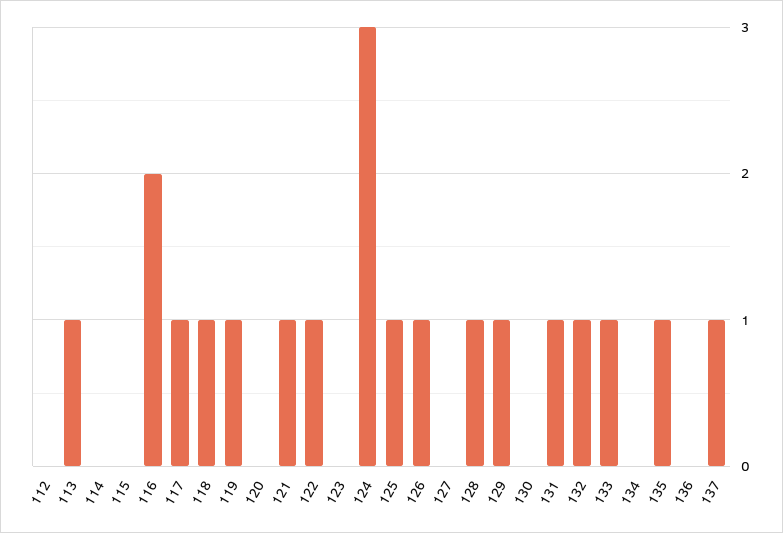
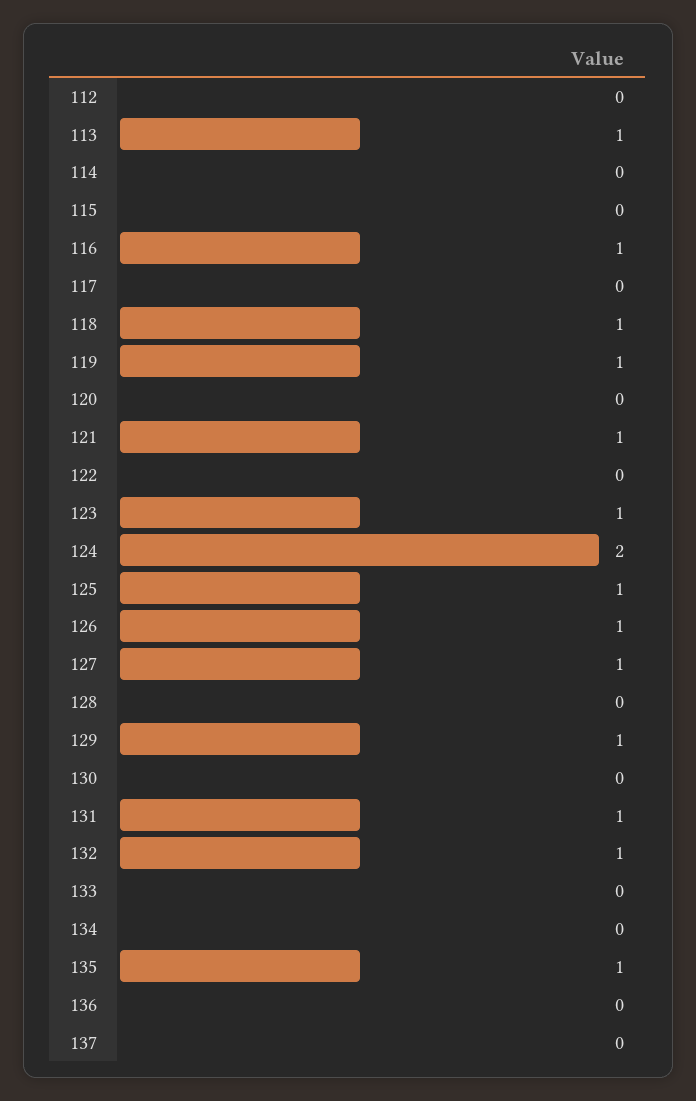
  {
    "112": 0,
    "113": 1,
    "114": 0,
    "115": 0,
-   "116": 2,
+   "116": 1,
-   "117": 1,
+   "117": 0,
    "118": 1,
    "119": 1,
    "120": 0,
    "121": 1,
-   "122": 1,
+   "122": 0,
-   "123": 0,
+   "123": 1,
-   "124": 3,
+   "124": 2,
    "125": 1,
    "126": 1,
-   "127": 0,
+   "127": 1,
-   "128": 1,
+   "128": 0,
    "129": 1,
    "130": 0,
    "131": 1,
    "132": 1,
-   "133": 1,
+   "133": 0,
    "134": 0,
    "135": 1,
    "136": 0,
-   "137": 1
+   "137": 0
  }

